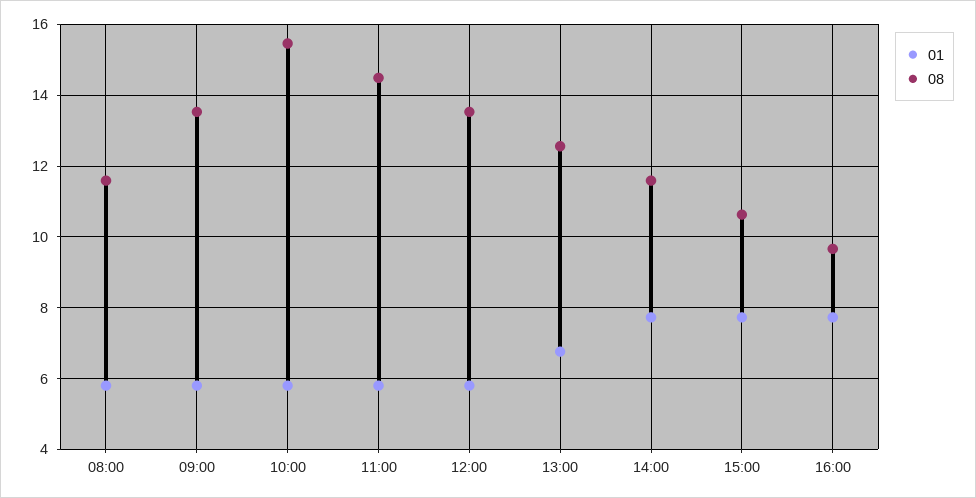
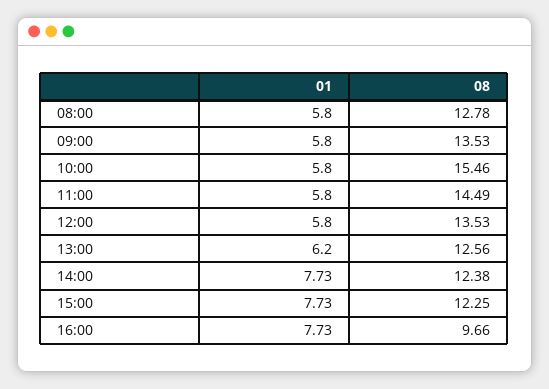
  {
    "01": {
      "08:00": 5.8,
      "09:00": 5.8,
      "10:00": 5.8,
      "11:00": 5.8,
      "12:00": 5.8,
-     "13:00": 6.8,
+     "13:00": 6.2,
      "14:00": 7.73,
      "15:00": 7.73,
      "16:00": 7.73
    },
    "08": {
-     "08:00": 11.6,
+     "08:00": 12.78,
      "09:00": 13.53,
      "10:00": 15.46,
      "11:00": 14.49,
      "12:00": 13.53,
      "13:00": 12.56,
-     "14:00": 11.6,
+     "14:00": 12.38,
-     "15:00": 10.6,
+     "15:00": 12.25,
      "16:00": 9.66
    }
  }

